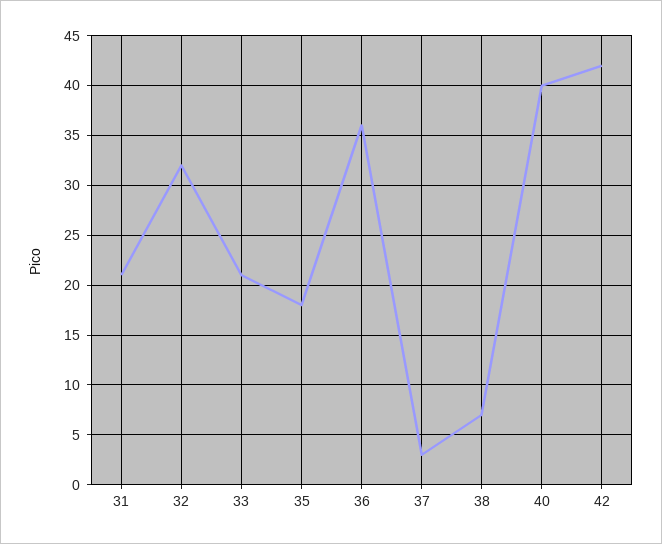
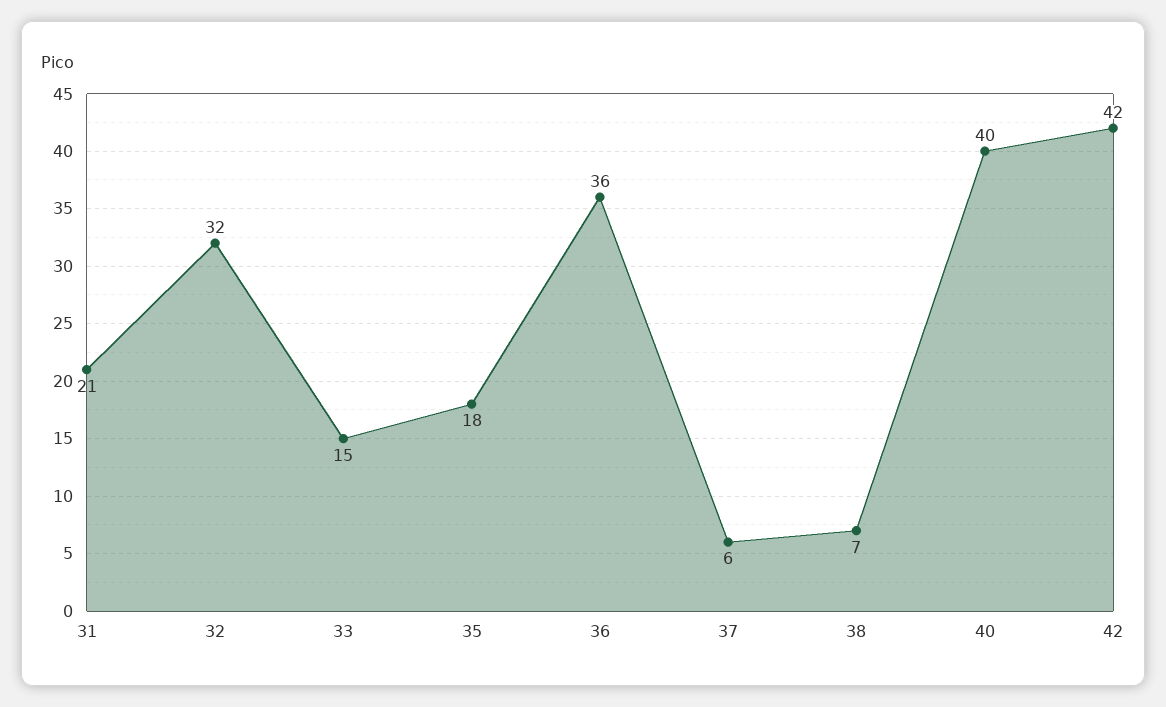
  {
    "31": 21,
    "32": 32,
-   "33": 21,
+   "33": 15,
    "35": 18,
    "36": 36,
-   "37": 3,
+   "37": 6,
    "38": 7,
    "40": 40,
    "42": 42
  }

